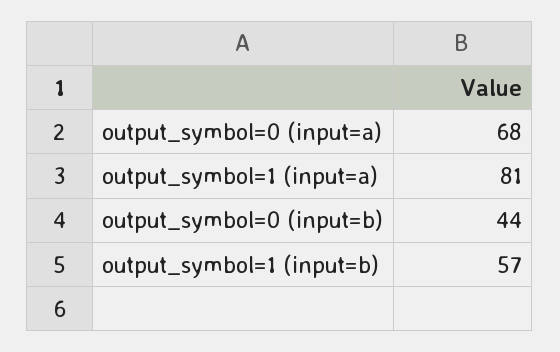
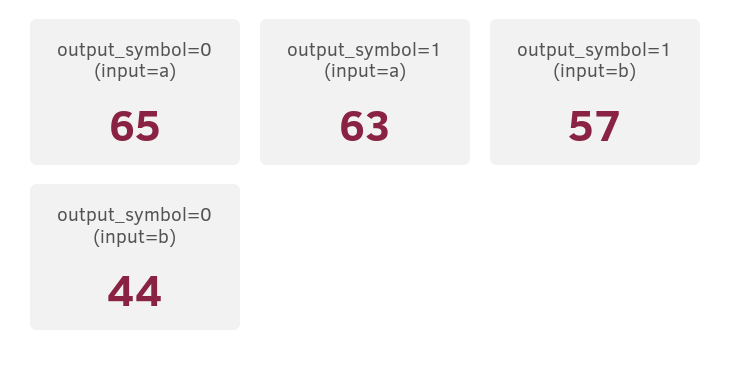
  {
-   "output_symbol=0 (input=a)": 68,
+   "output_symbol=0 (input=a)": 65,
-   "output_symbol=1 (input=a)": 81,
+   "output_symbol=1 (input=a)": 63,
    "output_symbol=0 (input=b)": 44,
    "output_symbol=1 (input=b)": 57
  }

